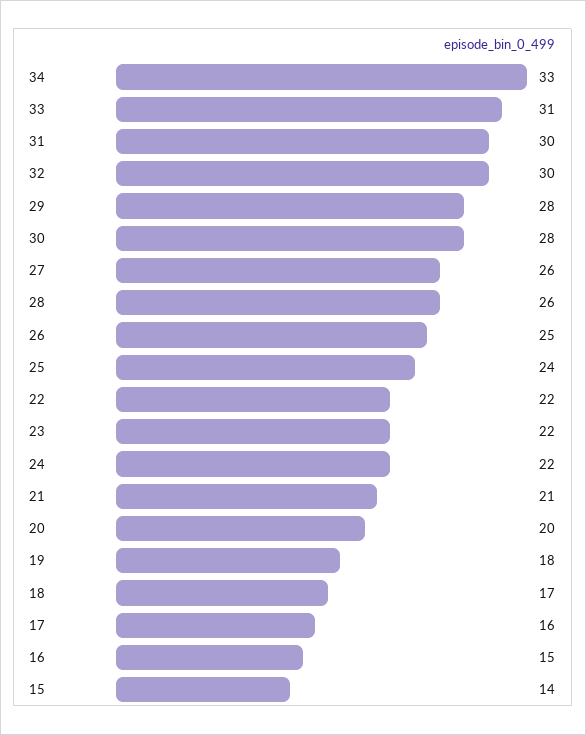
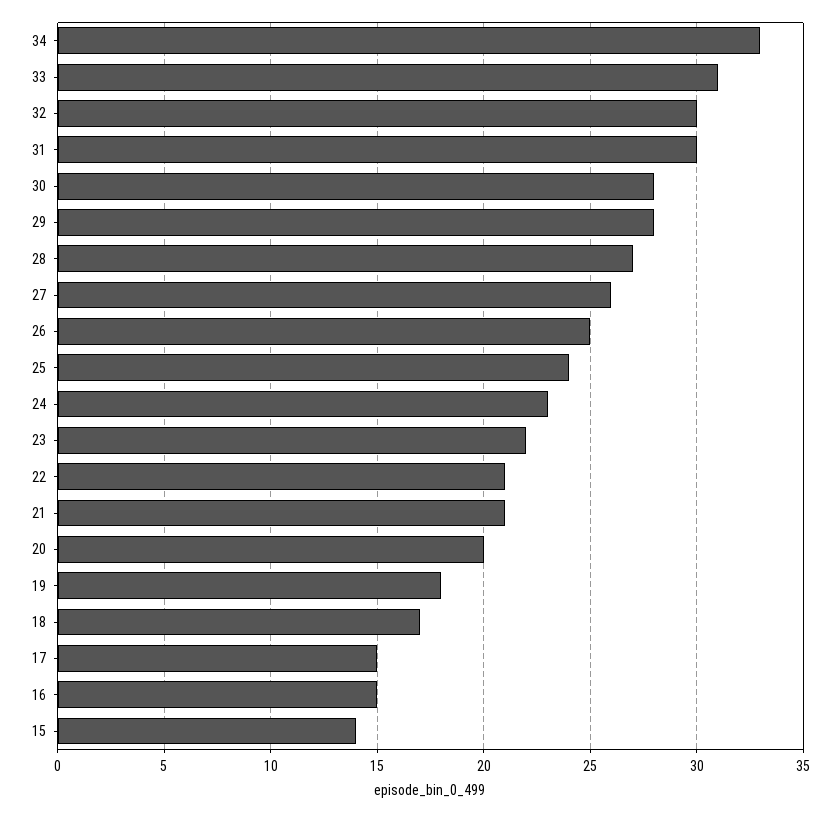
  {
    "34": 33,
    "33": 31,
    "31": 30,
    "32": 30,
    "29": 28,
    "30": 28,
    "27": 26,
-   "28": 26,
+   "28": 27,
    "26": 25,
    "25": 24,
-   "22": 22,
+   "22": 21,
    "23": 22,
-   "24": 22,
+   "24": 23,
    "21": 21,
    "20": 20,
    "19": 18,
    "18": 17,
-   "17": 16,
+   "17": 15,
    "16": 15,
    "15": 14
  }

